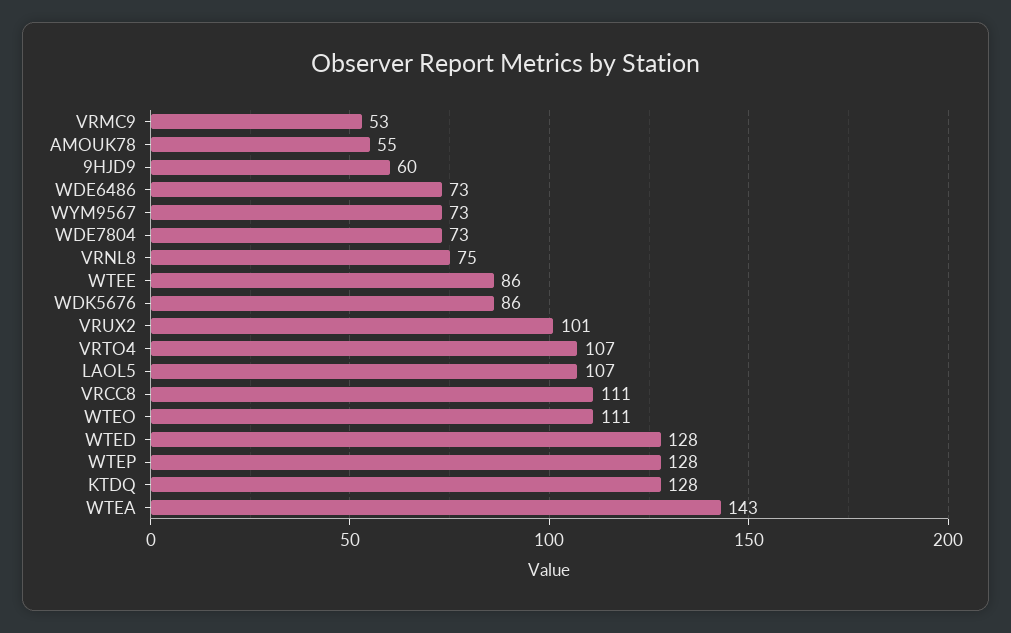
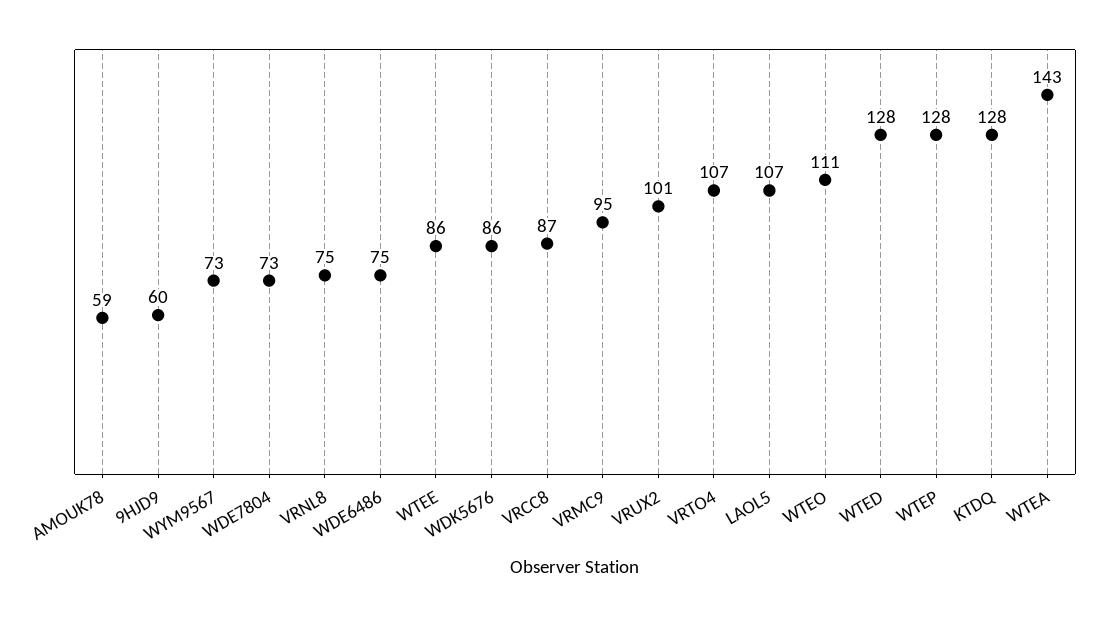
  {
-   "VRMC9": 53,
+   "VRMC9": 95,
-   "AMOUK78": 55,
+   "AMOUK78": 59,
    "9HJD9": 60,
-   "WDE6486": 73,
+   "WDE6486": 75,
    "WYM9567": 73,
    "WDE7804": 73,
    "VRNL8": 75,
    "WTEE": 86,
    "WDK5676": 86,
    "VRUX2": 101,
    "VRTO4": 107,
    "LAOL5": 107,
-   "VRCC8": 111,
+   "VRCC8": 87,
    "WTEO": 111,
    "WTED": 128,
    "WTEP": 128,
    "KTDQ": 128,
    "WTEA": 143
  }

